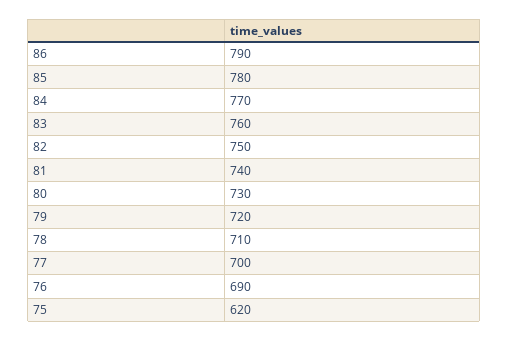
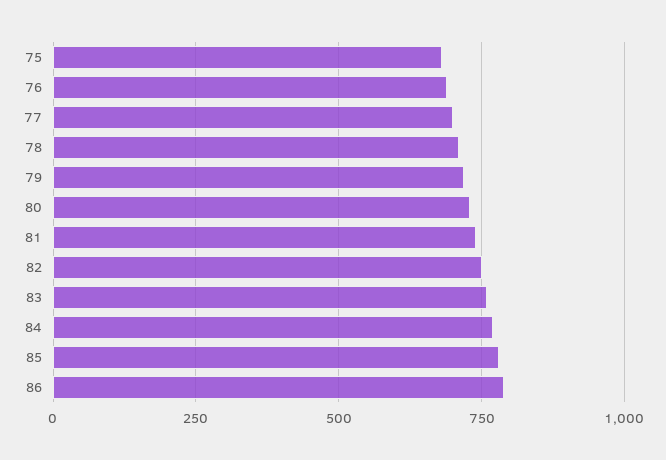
  {
    "86": 790,
    "85": 780,
    "84": 770,
    "83": 760,
    "82": 750,
    "81": 740,
    "80": 730,
    "79": 720,
    "78": 710,
    "77": 700,
    "76": 690,
-   "75": 620
+   "75": 675
  }

